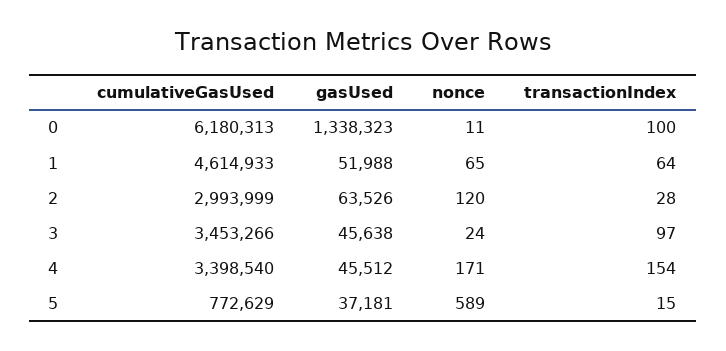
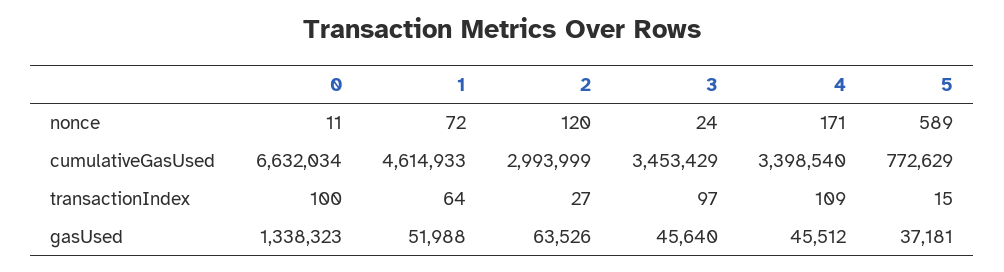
  {
    "cumulativeGasUsed": {
-     "0": 6180313,
+     "0": 6632034,
      "1": 4614933,
      "2": 2993999,
-     "3": 3453266,
+     "3": 3453429,
      "4": 3398540,
      "5": 772629
    },
    "gasUsed": {
      "0": 1338323,
      "1": 51988,
      "2": 63526,
-     "3": 45638,
+     "3": 45640,
      "4": 45512,
      "5": 37181
    },
    "nonce": {
      "0": 11,
-     "1": 65,
+     "1": 72,
      "2": 120,
      "3": 24,
      "4": 171,
      "5": 589
    },
    "transactionIndex": {
      "0": 100,
      "1": 64,
-     "2": 28,
+     "2": 27,
      "3": 97,
-     "4": 154,
+     "4": 109,
      "5": 15
    }
  }

